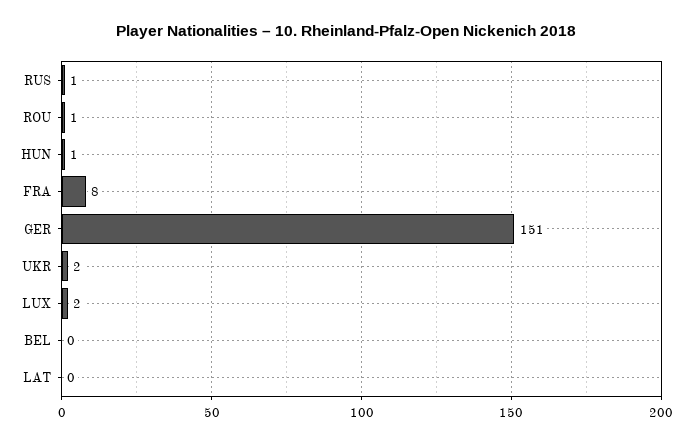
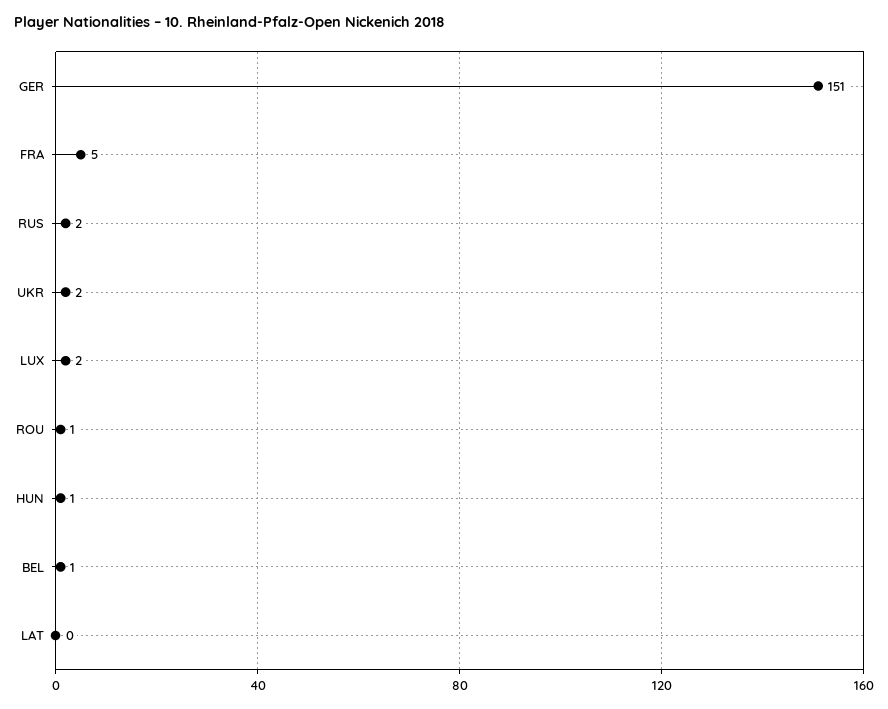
  {
-   "RUS": 1,
+   "RUS": 2,
    "ROU": 1,
    "HUN": 1,
-   "FRA": 8,
+   "FRA": 5,
    "GER": 151,
    "UKR": 2,
    "LUX": 2,
-   "BEL": 0,
+   "BEL": 1,
    "LAT": 0
  }

